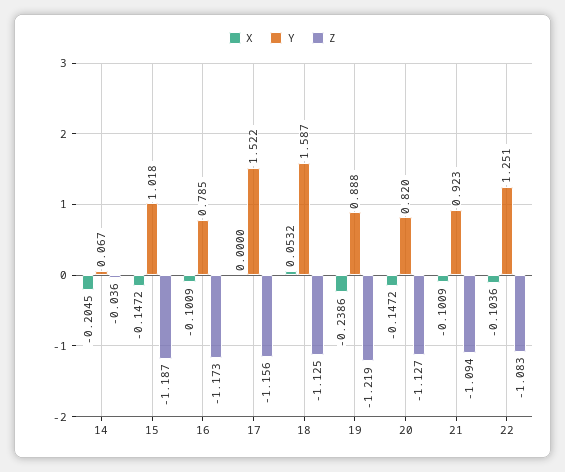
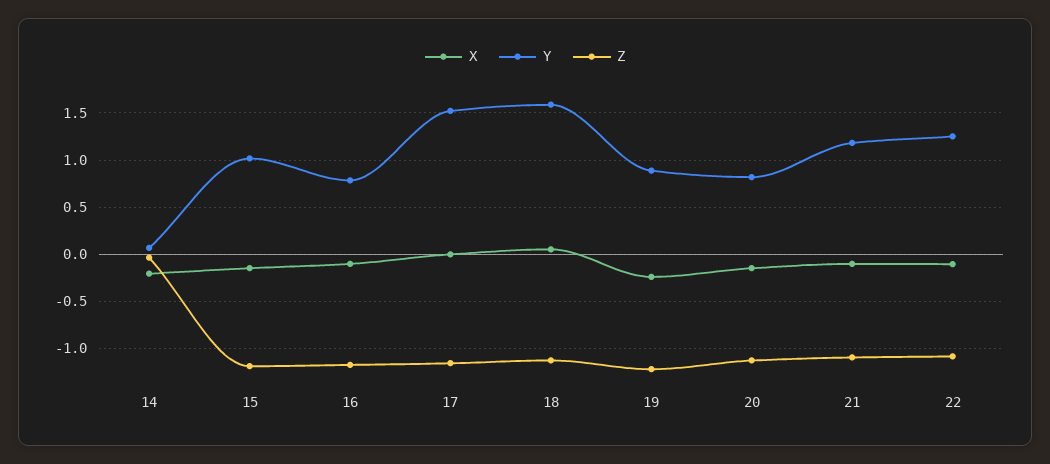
  {
    "X": {
      "14": -0.2045,
      "15": -0.1472,
      "16": -0.1009,
      "17": 0,
      "18": 0.0532,
      "19": -0.2386,
      "20": -0.1472,
      "21": -0.1009,
      "22": -0.1036
    },
    "Y": {
      "14": 0.067,
      "15": 1.018,
      "16": 0.785,
      "17": 1.522,
      "18": 1.587,
      "19": 0.888,
      "20": 0.82,
-     "21": 0.923,
+     "21": 1.2,
      "22": 1.251
    },
    "Z": {
      "14": -0.036,
      "15": -1.187,
      "16": -1.173,
      "17": -1.156,
      "18": -1.125,
      "19": -1.219,
      "20": -1.127,
      "21": -1.094,
      "22": -1.083
    }
  }

